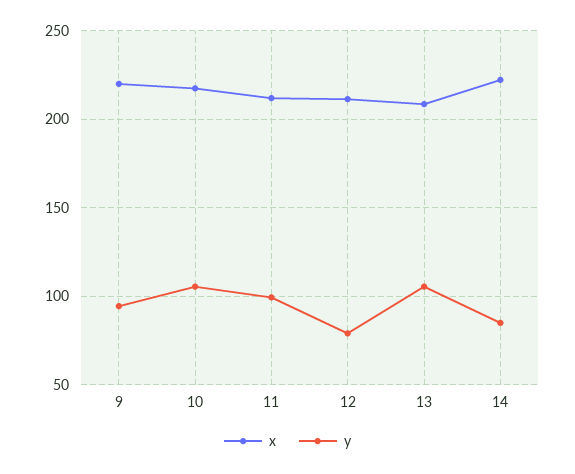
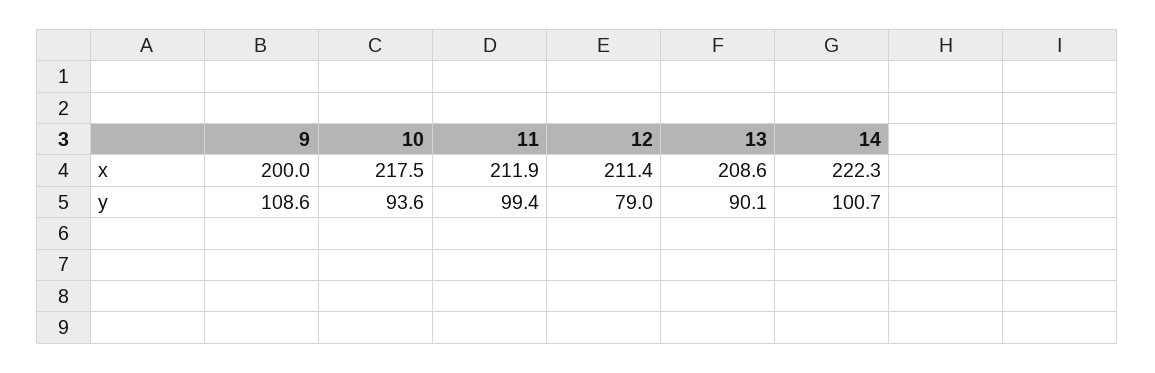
  {
    "x": {
-     "9": 220,
+     "9": 200,
      "10": 217.5,
      "11": 211.9,
      "12": 211.4,
      "13": 208.6,
      "14": 222.3
    },
    "y": {
-     "9": 95,
+     "9": 108.6,
-     "10": 105,
+     "10": 93.6,
      "11": 99.4,
      "12": 79,
-     "13": 105,
+     "13": 90.1,
-     "14": 85
+     "14": 100.7
    }
  }

